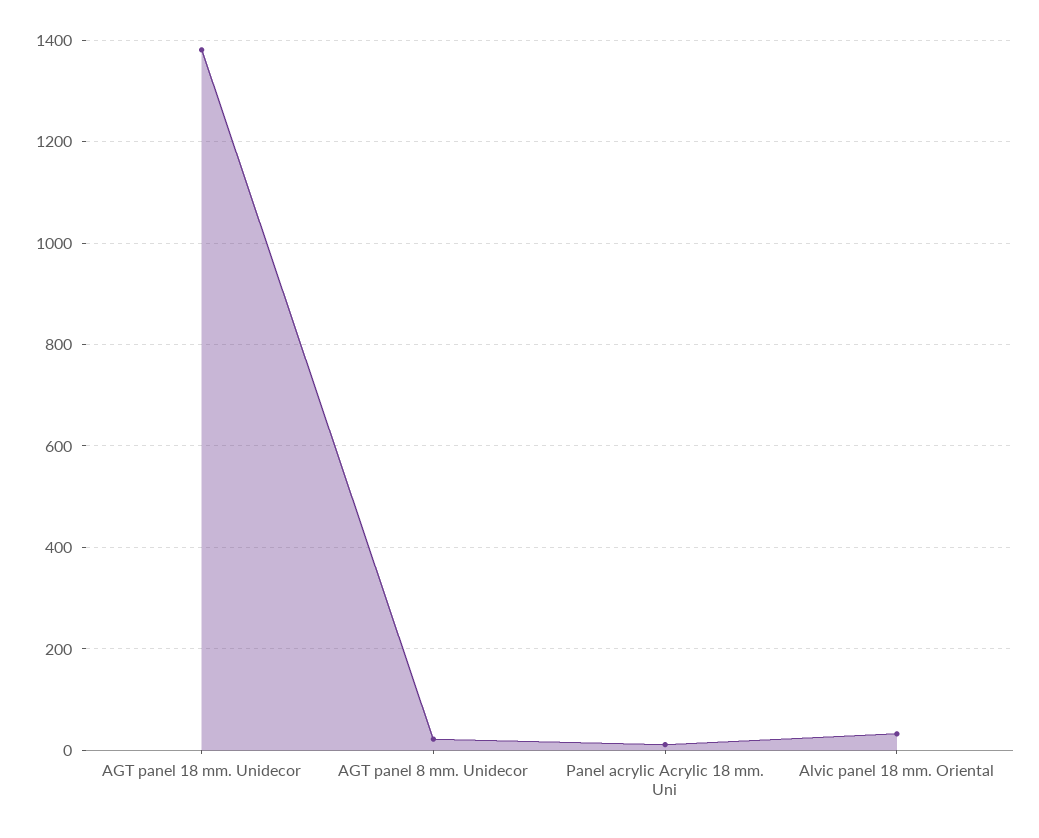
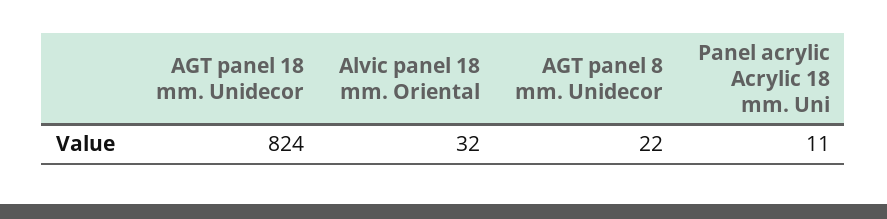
  {
-   "AGT panel 18 mm. Unidecor": 1380,
+   "AGT panel 18 mm. Unidecor": 824,
    "AGT panel 8 mm. Unidecor": 22,
    "Panel acrylic Acrylic 18 mm. Uni": 11,
    "Alvic panel 18 mm. Oriental": 32
  }

